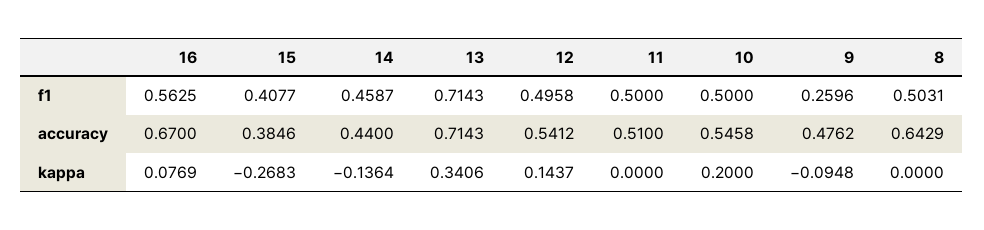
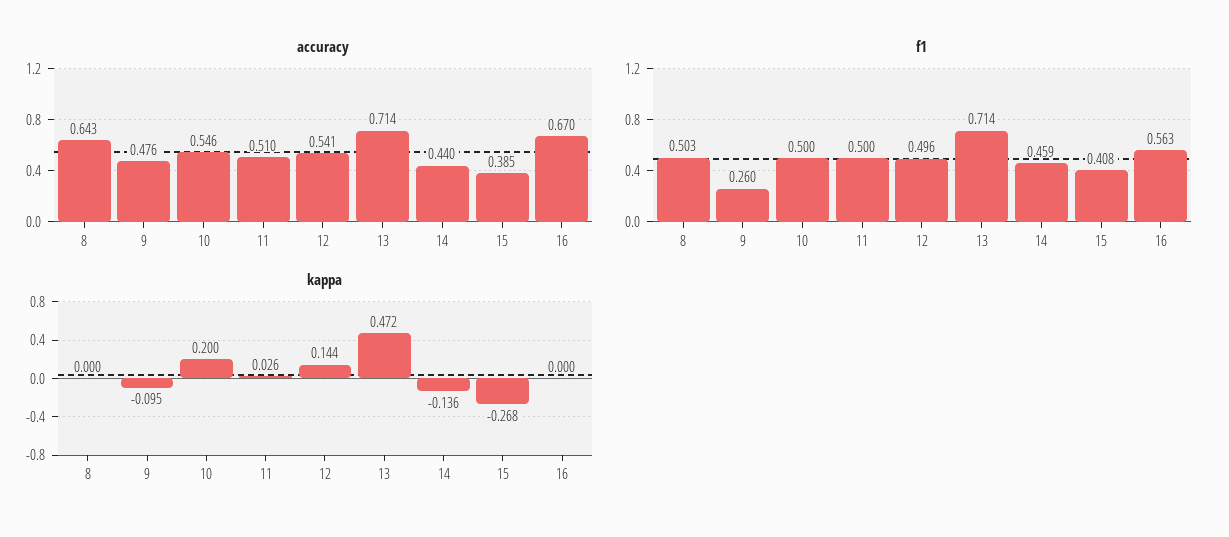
  {
    "f1": {
      "16": 0.5625,
      "15": 0.4077,
      "14": 0.4587,
      "13": 0.7143,
      "12": 0.4958,
      "11": 0.5,
      "10": 0.5,
      "9": 0.2596,
      "8": 0.5031
    },
    "accuracy": {
      "16": 0.67,
      "15": 0.3846,
      "14": 0.44,
      "13": 0.7143,
      "12": 0.5412,
      "11": 0.51,
      "10": 0.5458,
      "9": 0.4762,
      "8": 0.6429
    },
    "kappa": {
-     "16": 0.0769,
+     "16": 0,
      "15": -0.2683,
      "14": -0.1364,
-     "13": 0.3406,
+     "13": 0.472,
      "12": 0.1437,
-     "11": 0,
+     "11": 0.026,
      "10": 0.2,
      "9": -0.0948,
      "8": 0
    }
  }

